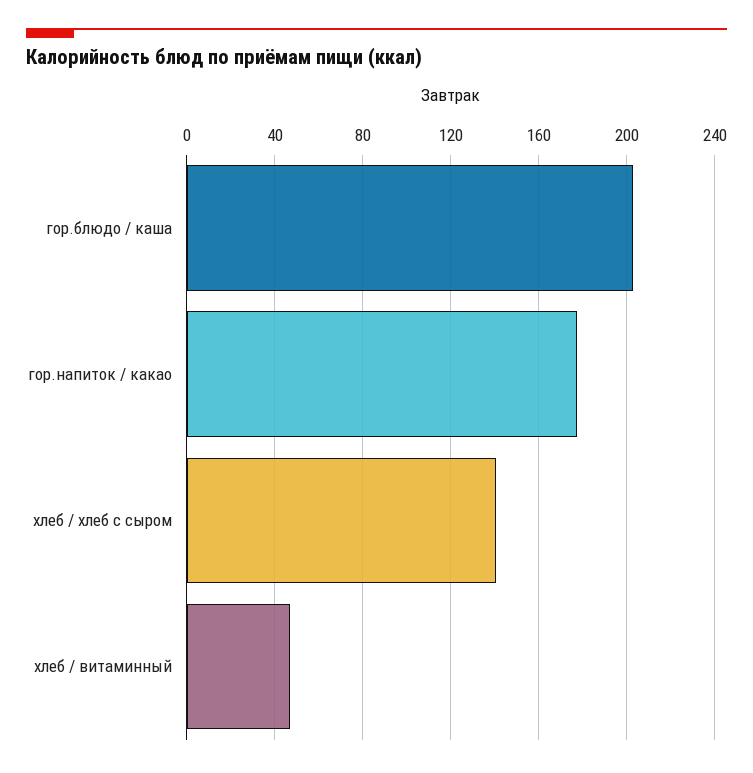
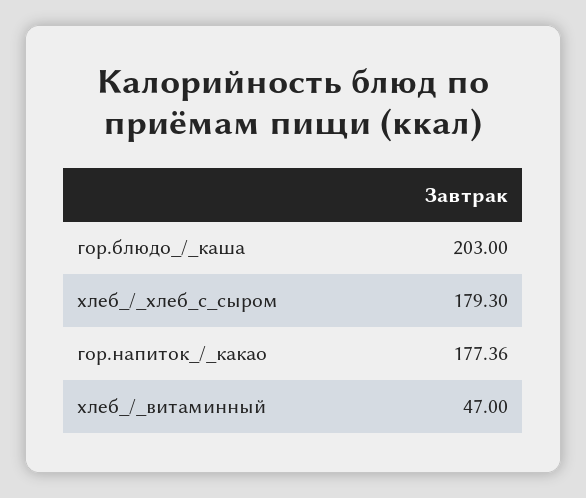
  {
    "гор.блюдо / каша": 203,
    "гор.напиток / какао": 177.36,
-   "хлеб / хлеб с сыром": 140,
+   "хлеб / хлеб с сыром": 179.3,
    "хлеб / витаминный": 47
  }

